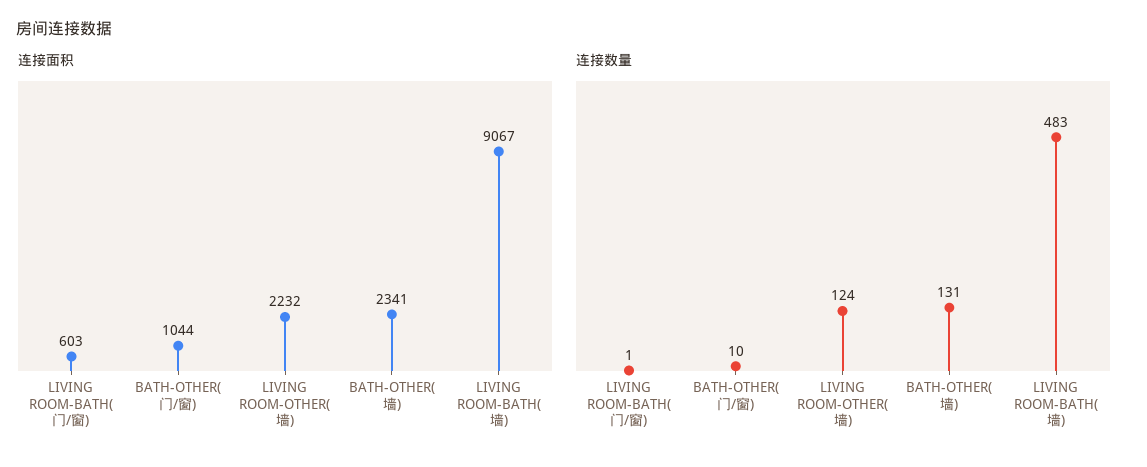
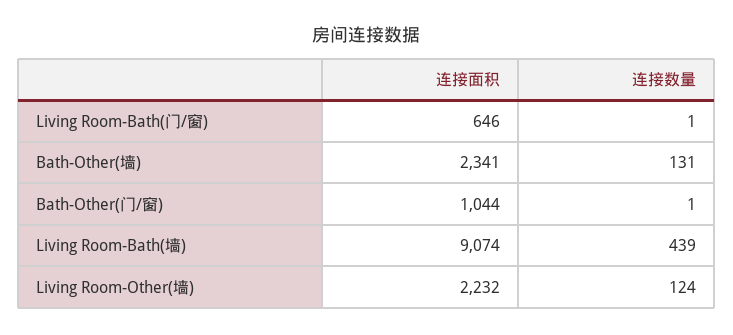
  {
    "连接面积": {
-     "LIVING ROOM-BATH(门/窗)": 603,
+     "LIVING ROOM-BATH(门/窗)": 646,
      "BATH-OTHER(门/窗)": 1044,
      "LIVING ROOM-OTHER(墙)": 2232,
      "BATH-OTHER(墙)": 2341,
-     "LIVING ROOM-BATH(墙)": 9067
+     "LIVING ROOM-BATH(墙)": 9074
    },
    "连接数量": {
      "LIVING ROOM-BATH(门/窗)": 1,
-     "BATH-OTHER(门/窗)": 10,
+     "BATH-OTHER(门/窗)": 1,
      "LIVING ROOM-OTHER(墙)": 124,
      "BATH-OTHER(墙)": 131,
-     "LIVING ROOM-BATH(墙)": 483
+     "LIVING ROOM-BATH(墙)": 439
    }
  }

